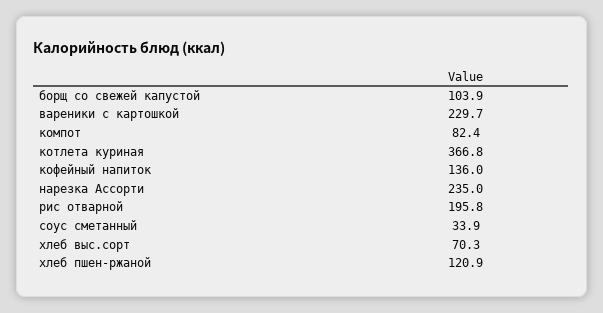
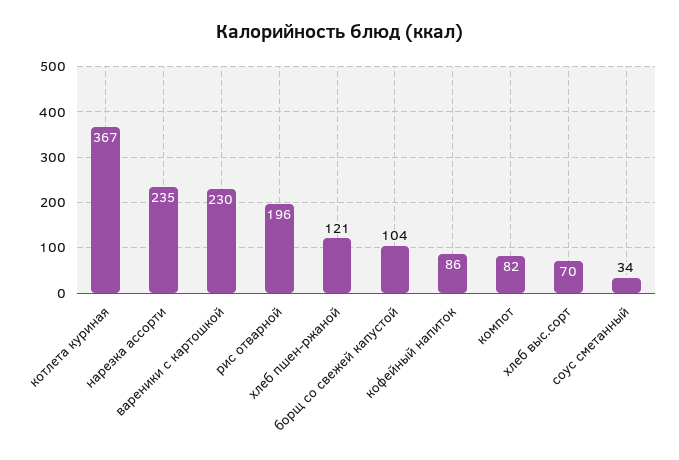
  {
    "борщ со свежей капустой": 103.9,
    "вареники с картошкой": 229.7,
    "компот": 82.4,
    "котлета куриная": 366.8,
-   "кофейный напиток": 136,
+   "кофейный напиток": 86,
    "нарезка Ассорти": 235,
    "рис отварной": 195.8,
    "соус сметанный": 33.9,
    "хлеб выс.сорт": 70.3,
    "хлеб пшен-ржаной": 120.9
  }

